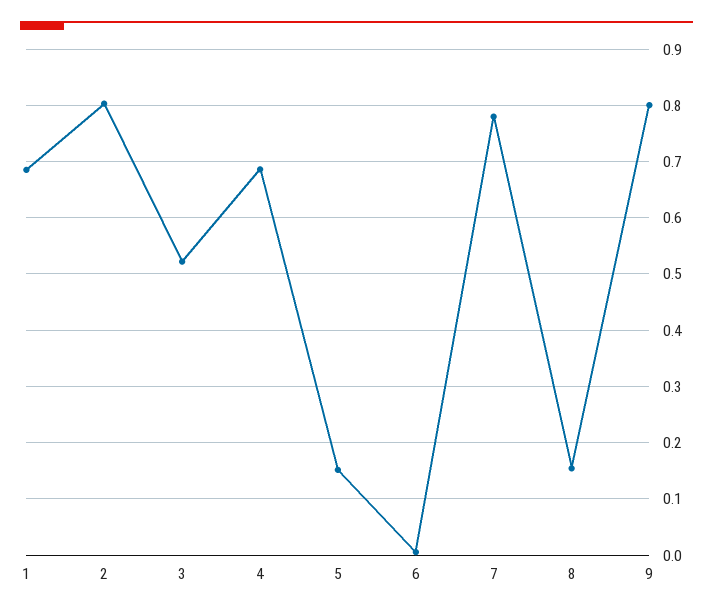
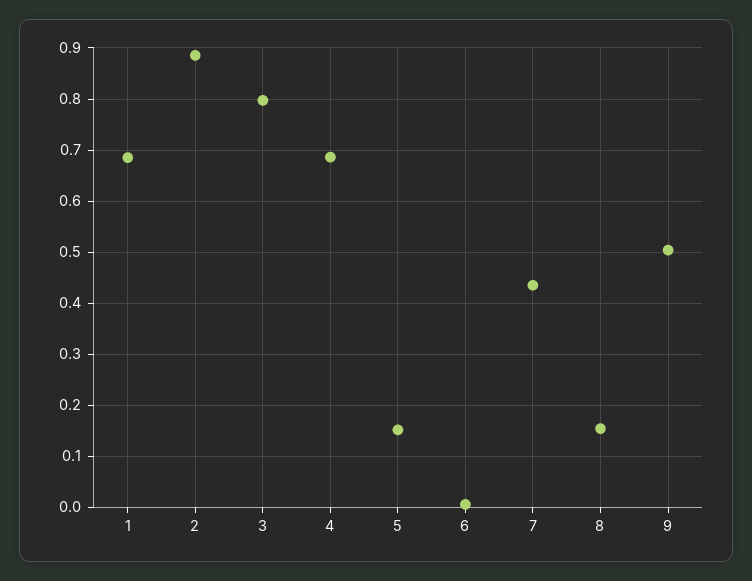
  {
    "1": 0.68,
-   "2": 0.8,
+   "2": 0.88,
-   "3": 0.52,
+   "3": 0.8,
    "4": 0.68,
    "5": 0.16,
    "6": 0,
-   "7": 0.78,
+   "7": 0.44,
    "8": 0.16,
-   "9": 0.8
+   "9": 0.5
  }

